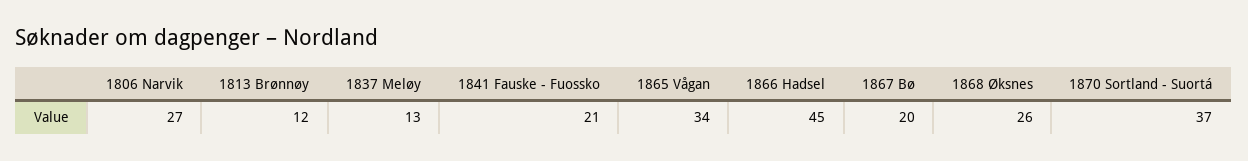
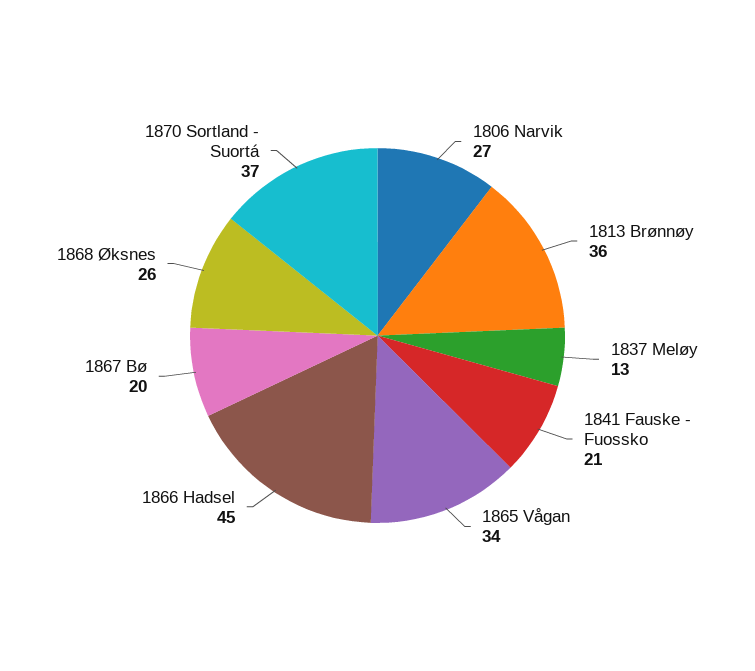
  {
    "1806 Narvik": 27,
-   "1813 Brønnøy": 12,
+   "1813 Brønnøy": 36,
    "1837 Meløy": 13,
    "1841 Fauske - Fuossko": 21,
    "1865 Vågan": 34,
    "1866 Hadsel": 45,
    "1867 Bø": 20,
    "1868 Øksnes": 26,
    "1870 Sortland - Suortá": 37
  }

